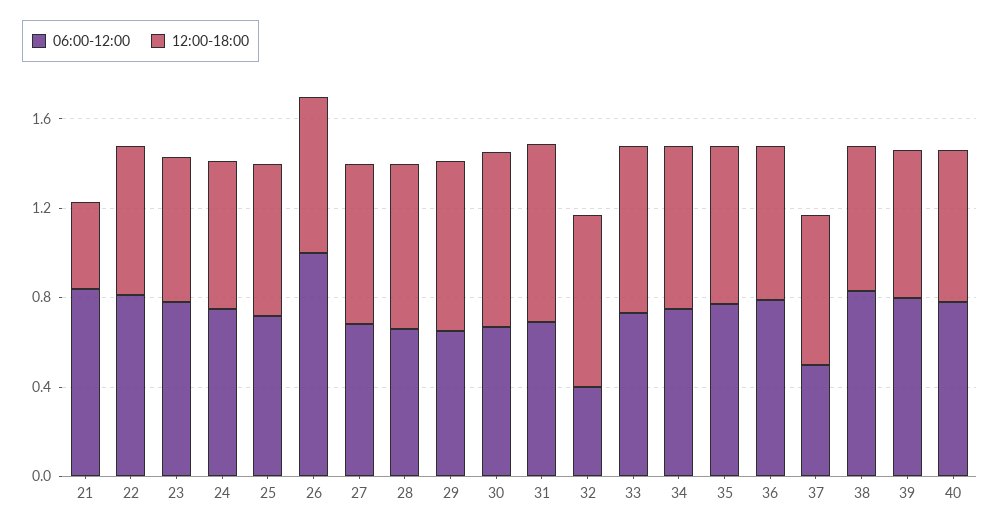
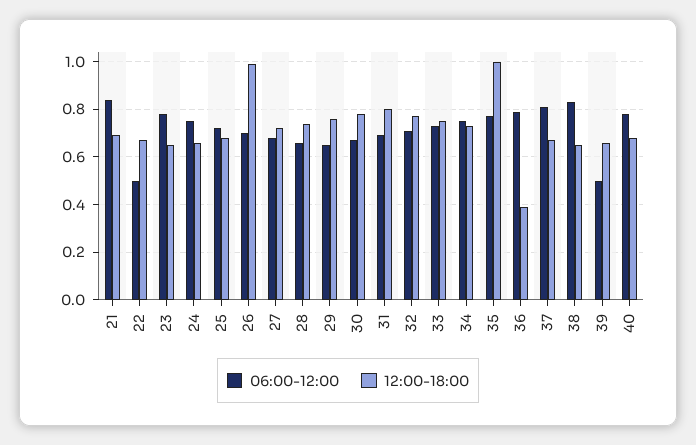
  {
    "06:00-12:00": {
      "21": 0.85,
-     "22": 0.8,
+     "22": 0.5,
      "23": 0.8,
      "24": 0.75,
      "25": 0.7,
-     "26": 1,
+     "26": 0.7,
      "27": 0.7,
      "28": 0.65,
      "29": 0.65,
      "30": 0.65,
      "31": 0.7,
-     "32": 0.4,
+     "32": 0.7,
      "33": 0.75,
      "34": 0.75,
      "35": 0.75,
      "36": 0.8,
-     "37": 0.5,
+     "37": 0.8,
      "38": 0.85,
-     "39": 0.8,
+     "39": 0.5,
      "40": 0.8
    },
    "12:00-18:00": {
-     "21": 0.4,
+     "21": 0.7,
      "22": 0.65,
      "23": 0.65,
      "24": 0.65,
      "25": 0.7,
-     "26": 0.7,
+     "26": 1,
      "27": 0.7,
      "28": 0.75,
      "29": 0.75,
      "30": 0.8,
      "31": 0.8,
      "32": 0.75,
      "33": 0.75,
      "34": 0.75,
-     "35": 0.7,
+     "35": 1,
-     "36": 0.7,
+     "36": 0.4,
      "37": 0.65,
      "38": 0.65,
      "39": 0.65,
      "40": 0.7
    }
  }

